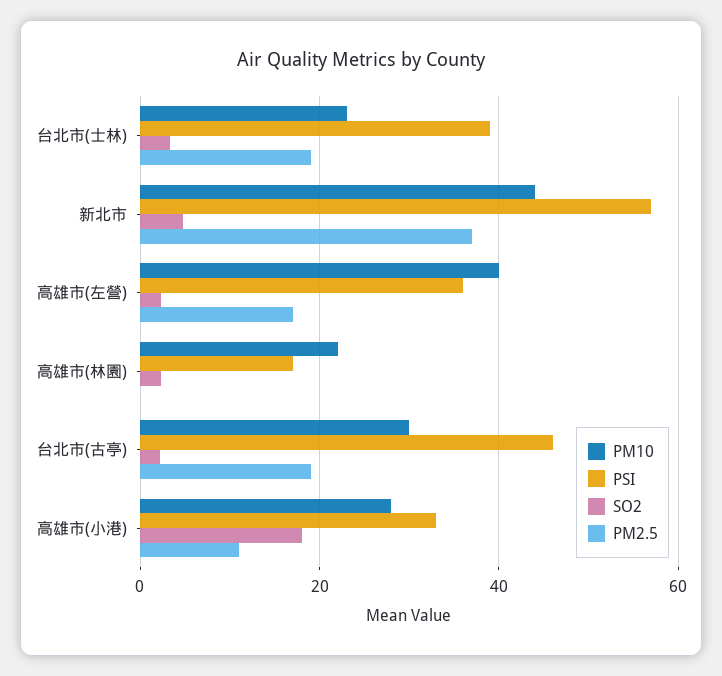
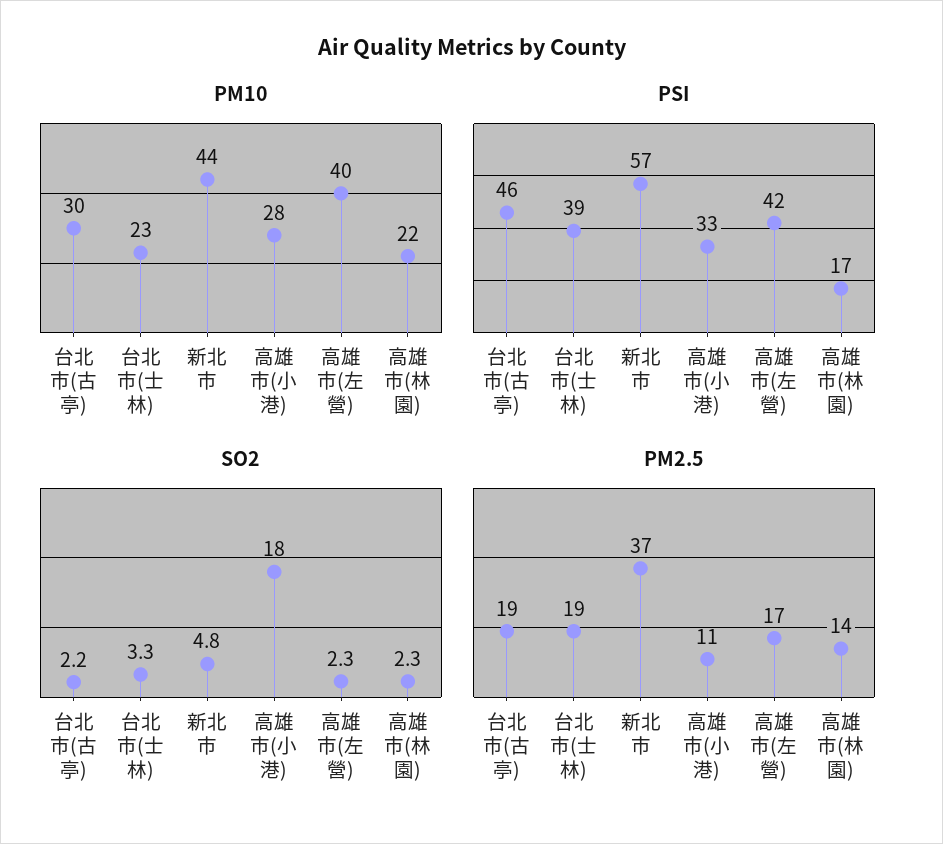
  {
    "PM10": {
      "台北市(士林)": 23,
      "新北市": 44,
      "高雄市(左營)": 40,
      "高雄市(林園)": 22,
      "台北市(古亭)": 30,
      "高雄市(小港)": 28
    },
    "PSI": {
      "台北市(士林)": 39,
      "新北市": 57,
-     "高雄市(左營)": 36,
+     "高雄市(左營)": 42,
      "高雄市(林園)": 17,
      "台北市(古亭)": 46,
      "高雄市(小港)": 33
    },
    "SO2": {
      "台北市(士林)": 3.3,
      "新北市": 4.8,
      "高雄市(左營)": 2.3,
      "高雄市(林園)": 2.3,
      "台北市(古亭)": 2.2,
      "高雄市(小港)": 18
    },
    "PM2.5": {
      "台北市(士林)": 19,
      "新北市": 37,
      "高雄市(左營)": 17,
-     "高雄市(林園)": 0,
+     "高雄市(林園)": 14,
      "台北市(古亭)": 19,
      "高雄市(小港)": 11
    }
  }

